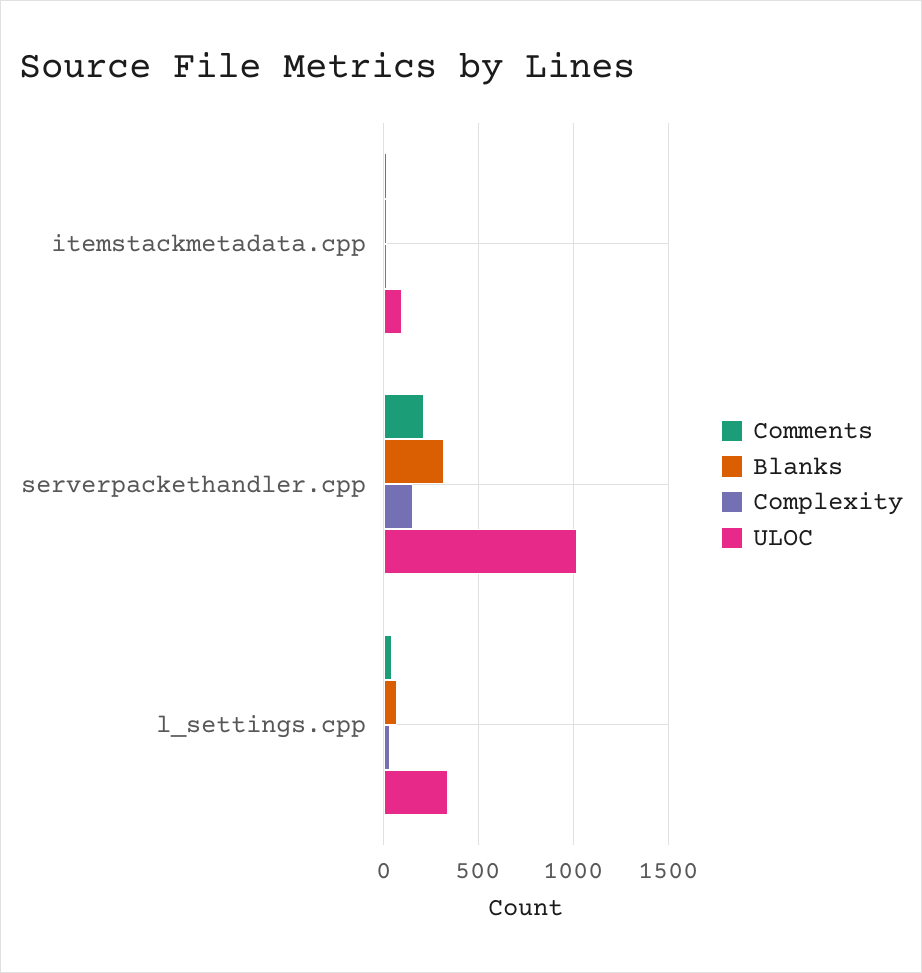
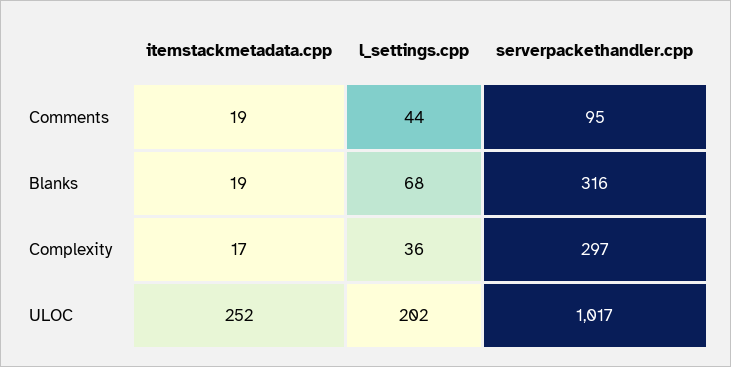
  {
    "Comments": {
      "itemstackmetadata.cpp": 19,
-     "serverpackethandler.cpp": 200,
+     "serverpackethandler.cpp": 95,
      "l_settings.cpp": 44
    },
    "Blanks": {
      "itemstackmetadata.cpp": 19,
      "serverpackethandler.cpp": 316,
      "l_settings.cpp": 68
    },
    "Complexity": {
      "itemstackmetadata.cpp": 17,
-     "serverpackethandler.cpp": 150,
+     "serverpackethandler.cpp": 297,
      "l_settings.cpp": 36
    },
    "ULOC": {
-     "itemstackmetadata.cpp": 100,
+     "itemstackmetadata.cpp": 252,
      "serverpackethandler.cpp": 1017,
-     "l_settings.cpp": 350
+     "l_settings.cpp": 202
    }
  }

